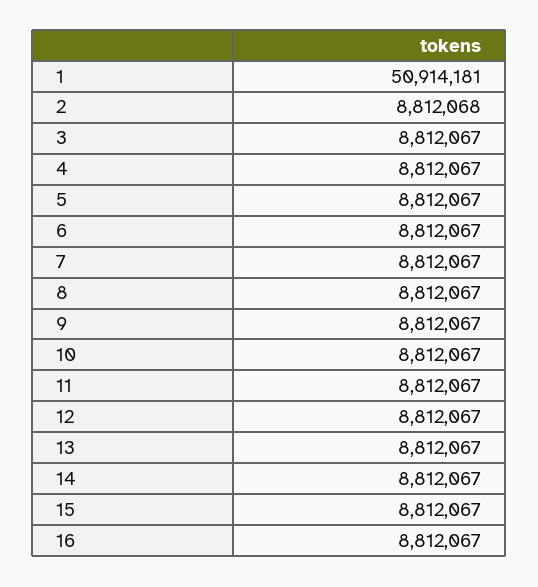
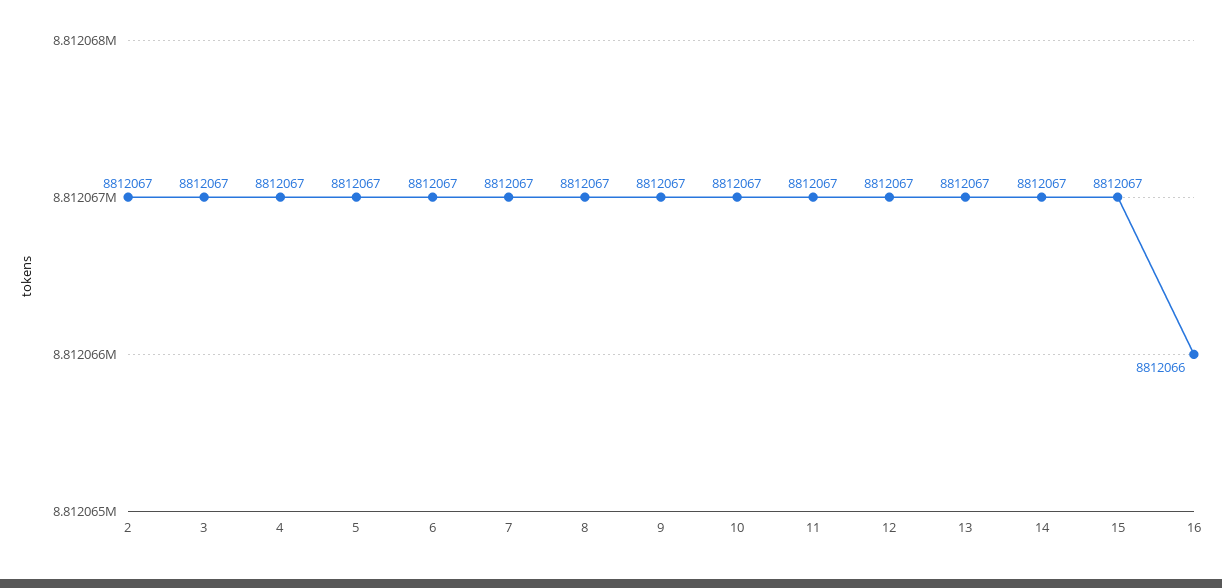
  {
-   "1": 50914181,
-   "2": 8812068,
+   "2": 8812067,
    "3": 8812067,
    "4": 8812067,
    "5": 8812067,
    "6": 8812067,
    "7": 8812067,
    "8": 8812067,
    "9": 8812067,
    "10": 8812067,
    "11": 8812067,
    "12": 8812067,
    "13": 8812067,
    "14": 8812067,
    "15": 8812067,
-   "16": 8812067
+   "16": 8812066
  }

